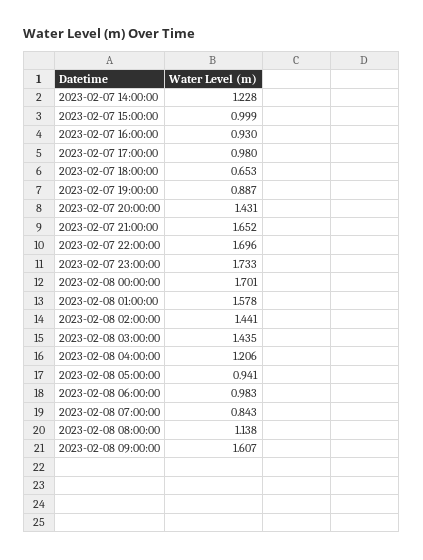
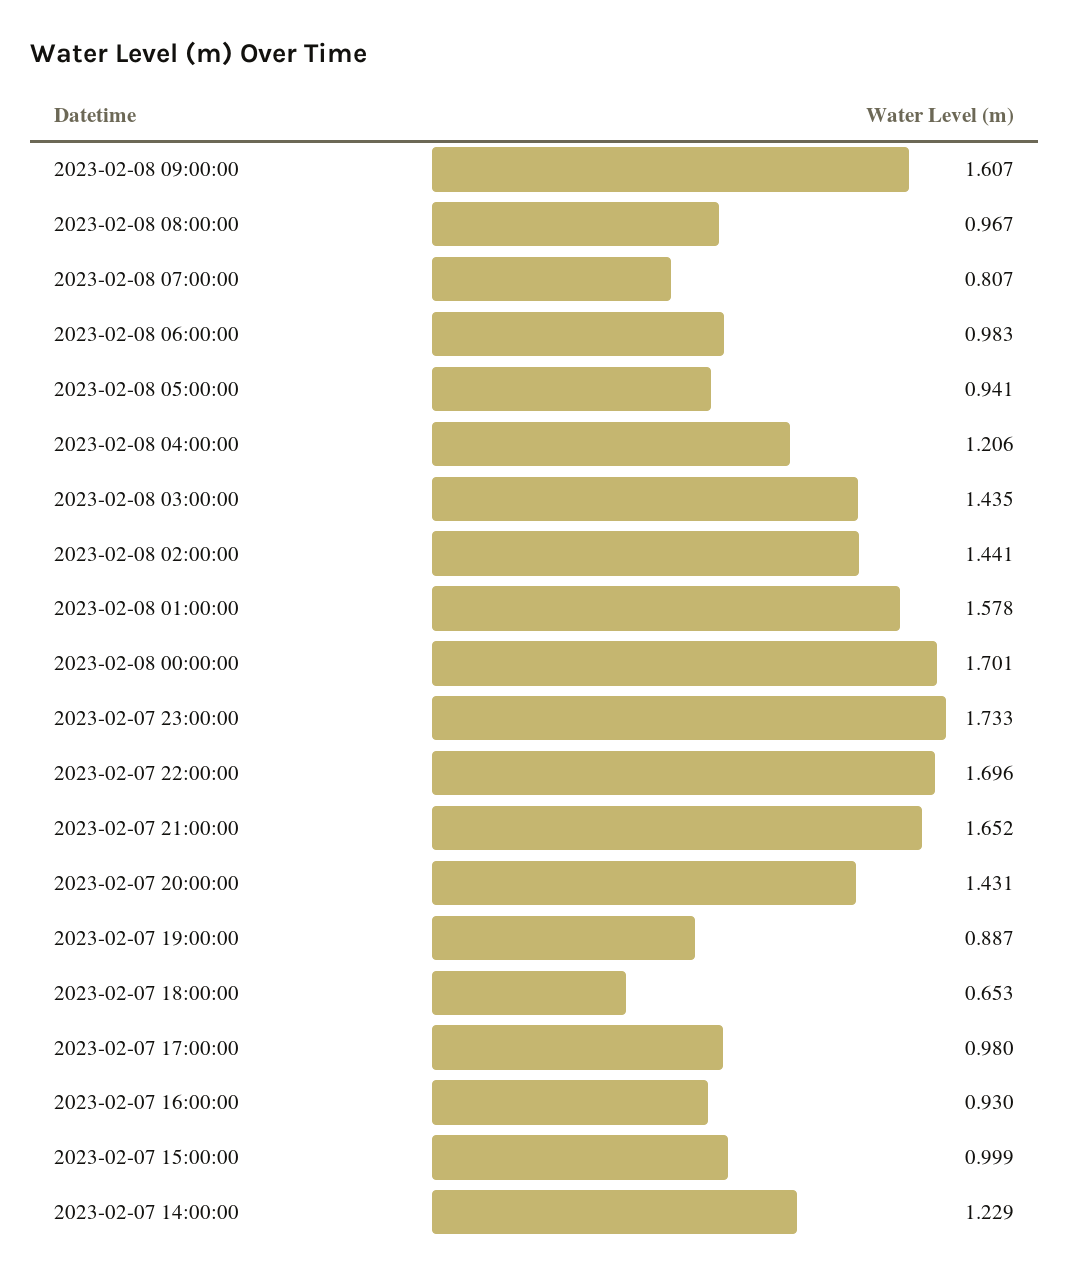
  {
-   "2023-02-07 14:00:00": 1.228,
+   "2023-02-07 14:00:00": 1.229,
    "2023-02-07 15:00:00": 0.999,
    "2023-02-07 16:00:00": 0.93,
    "2023-02-07 17:00:00": 0.98,
    "2023-02-07 18:00:00": 0.653,
    "2023-02-07 19:00:00": 0.887,
    "2023-02-07 20:00:00": 1.431,
    "2023-02-07 21:00:00": 1.652,
    "2023-02-07 22:00:00": 1.696,
    "2023-02-07 23:00:00": 1.733,
    "2023-02-08 00:00:00": 1.701,
    "2023-02-08 01:00:00": 1.578,
    "2023-02-08 02:00:00": 1.441,
    "2023-02-08 03:00:00": 1.435,
    "2023-02-08 04:00:00": 1.206,
    "2023-02-08 05:00:00": 0.941,
    "2023-02-08 06:00:00": 0.983,
-   "2023-02-08 07:00:00": 0.843,
+   "2023-02-08 07:00:00": 0.807,
-   "2023-02-08 08:00:00": 1.138,
+   "2023-02-08 08:00:00": 0.967,
    "2023-02-08 09:00:00": 1.607
  }

